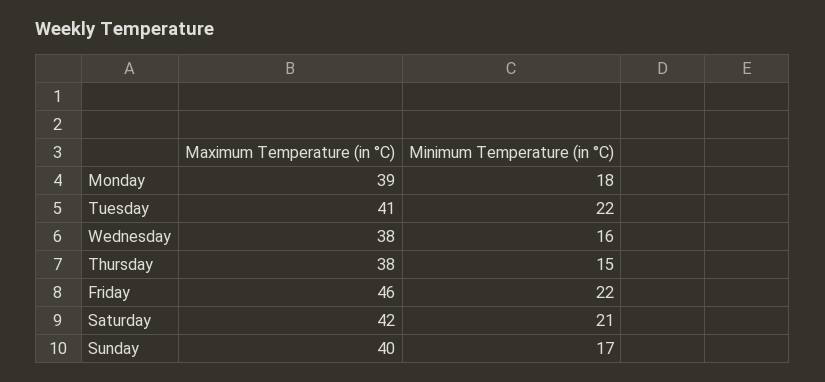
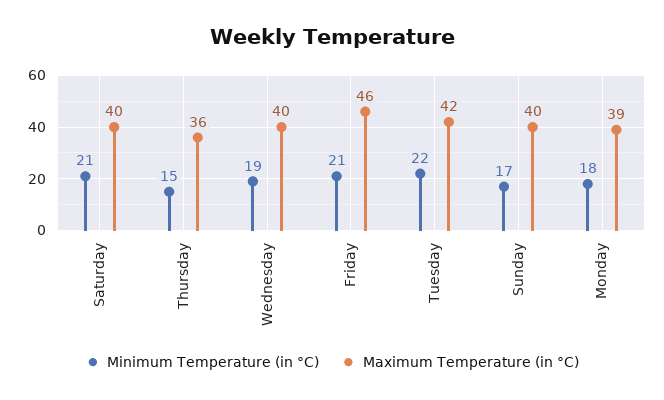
  {
    "Maximum Temperature (in °C)": {
      "Monday": 39,
-     "Tuesday": 41,
+     "Tuesday": 42,
-     "Wednesday": 38,
+     "Wednesday": 40,
-     "Thursday": 38,
+     "Thursday": 36,
      "Friday": 46,
-     "Saturday": 42,
+     "Saturday": 40,
      "Sunday": 40
    },
    "Minimum Temperature (in °C)": {
      "Monday": 18,
      "Tuesday": 22,
-     "Wednesday": 16,
+     "Wednesday": 19,
      "Thursday": 15,
-     "Friday": 22,
+     "Friday": 21,
      "Saturday": 21,
      "Sunday": 17
    }
  }

